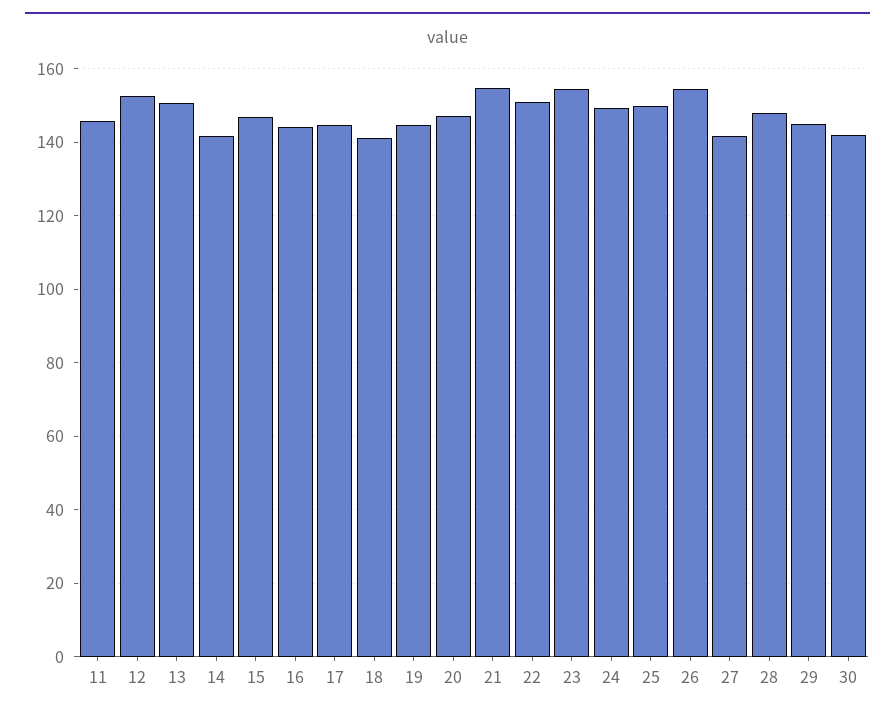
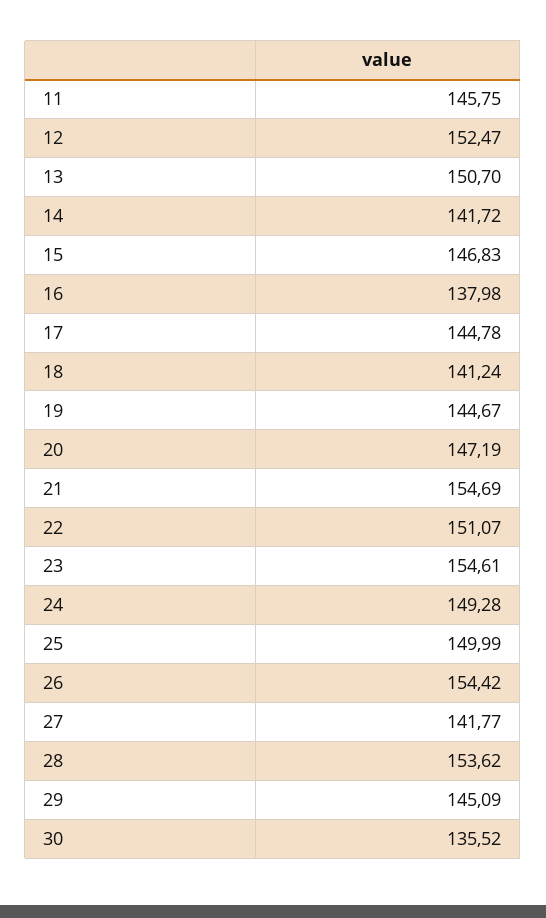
  {
    "11": 145.75,
    "12": 152.47,
    "13": 150.7,
    "14": 141.72,
    "15": 146.83,
-   "16": 144,
+   "16": 137.98,
    "17": 144.78,
    "18": 141.24,
    "19": 144.67,
    "20": 147.19,
    "21": 154.69,
    "22": 151.07,
    "23": 154.61,
    "24": 149.28,
    "25": 149.99,
    "26": 154.42,
    "27": 141.77,
-   "28": 148,
+   "28": 153.62,
    "29": 145.09,
-   "30": 142
+   "30": 135.52
  }

